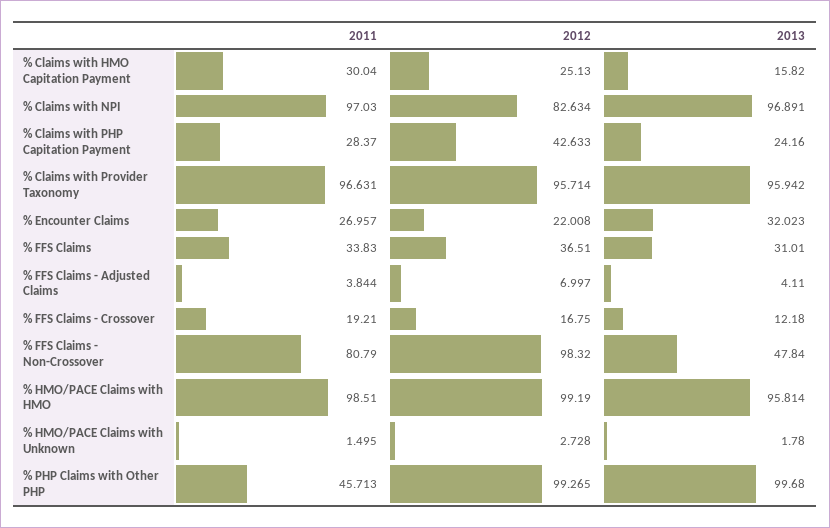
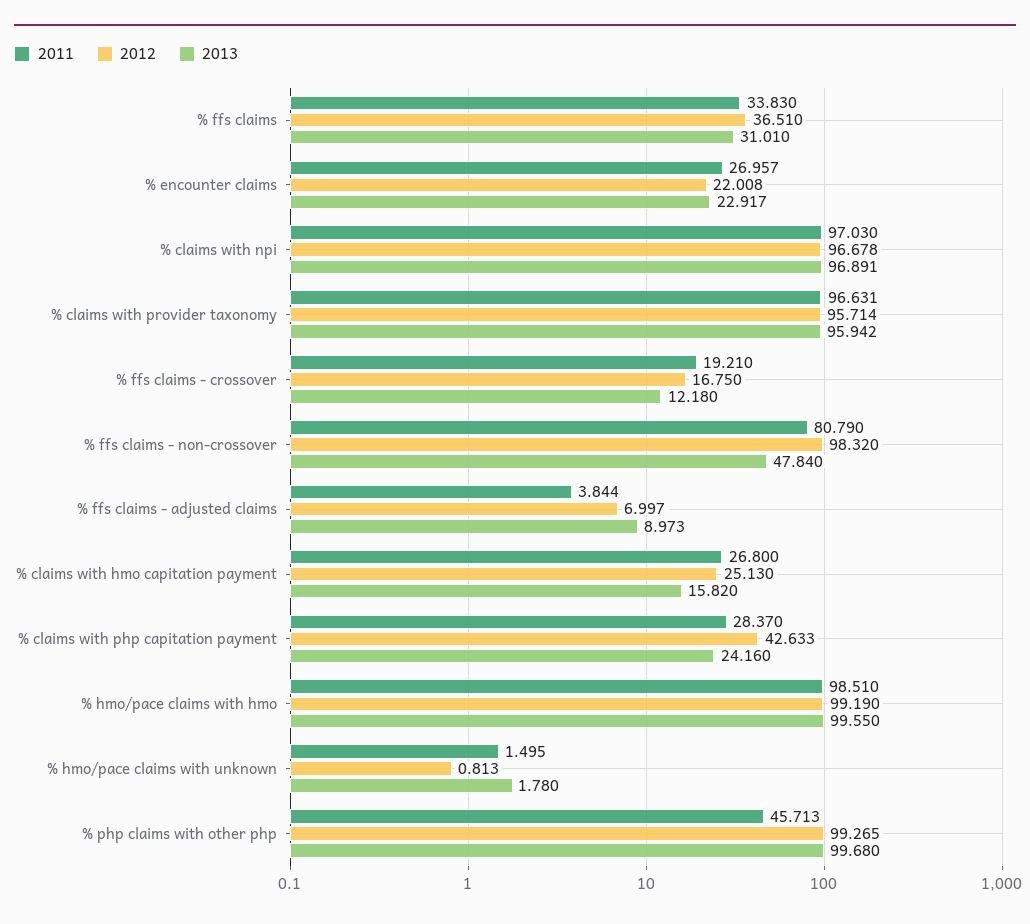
  {
    "2011": {
-     "% Claims with HMO Capitation Payment": 30.04,
+     "% Claims with HMO Capitation Payment": 26.8,
      "% Claims with NPI": 97.03,
      "% Claims with PHP Capitation Payment": 28.37,
      "% Claims with Provider Taxonomy": 96.631,
      "% Encounter Claims": 26.957,
      "% FFS Claims": 33.83,
      "% FFS Claims - Adjusted Claims": 3.844,
      "% FFS Claims - Crossover": 19.21,
      "% FFS Claims - Non-Crossover": 80.79,
      "% HMO/PACE Claims with HMO": 98.51,
      "% HMO/PACE Claims with Unknown": 1.495,
      "% PHP Claims with Other PHP": 45.713
    },
    "2012": {
      "% Claims with HMO Capitation Payment": 25.13,
-     "% Claims with NPI": 82.634,
+     "% Claims with NPI": 96.678,
      "% Claims with PHP Capitation Payment": 42.633,
      "% Claims with Provider Taxonomy": 95.714,
      "% Encounter Claims": 22.008,
      "% FFS Claims": 36.51,
      "% FFS Claims - Adjusted Claims": 6.997,
      "% FFS Claims - Crossover": 16.75,
      "% FFS Claims - Non-Crossover": 98.32,
      "% HMO/PACE Claims with HMO": 99.19,
-     "% HMO/PACE Claims with Unknown": 2.728,
+     "% HMO/PACE Claims with Unknown": 0.813,
      "% PHP Claims with Other PHP": 99.265
    },
    "2013": {
      "% Claims with HMO Capitation Payment": 15.82,
      "% Claims with NPI": 96.891,
      "% Claims with PHP Capitation Payment": 24.16,
      "% Claims with Provider Taxonomy": 95.942,
-     "% Encounter Claims": 32.023,
+     "% Encounter Claims": 22.917,
      "% FFS Claims": 31.01,
-     "% FFS Claims - Adjusted Claims": 4.11,
+     "% FFS Claims - Adjusted Claims": 8.973,
      "% FFS Claims - Crossover": 12.18,
      "% FFS Claims - Non-Crossover": 47.84,
-     "% HMO/PACE Claims with HMO": 95.814,
+     "% HMO/PACE Claims with HMO": 99.55,
      "% HMO/PACE Claims with Unknown": 1.78,
      "% PHP Claims with Other PHP": 99.68
    }
  }

